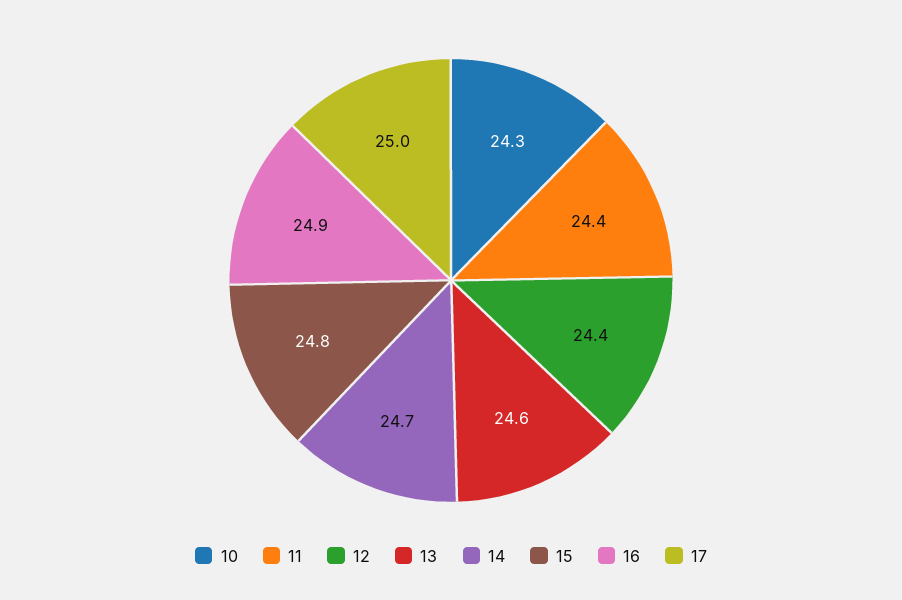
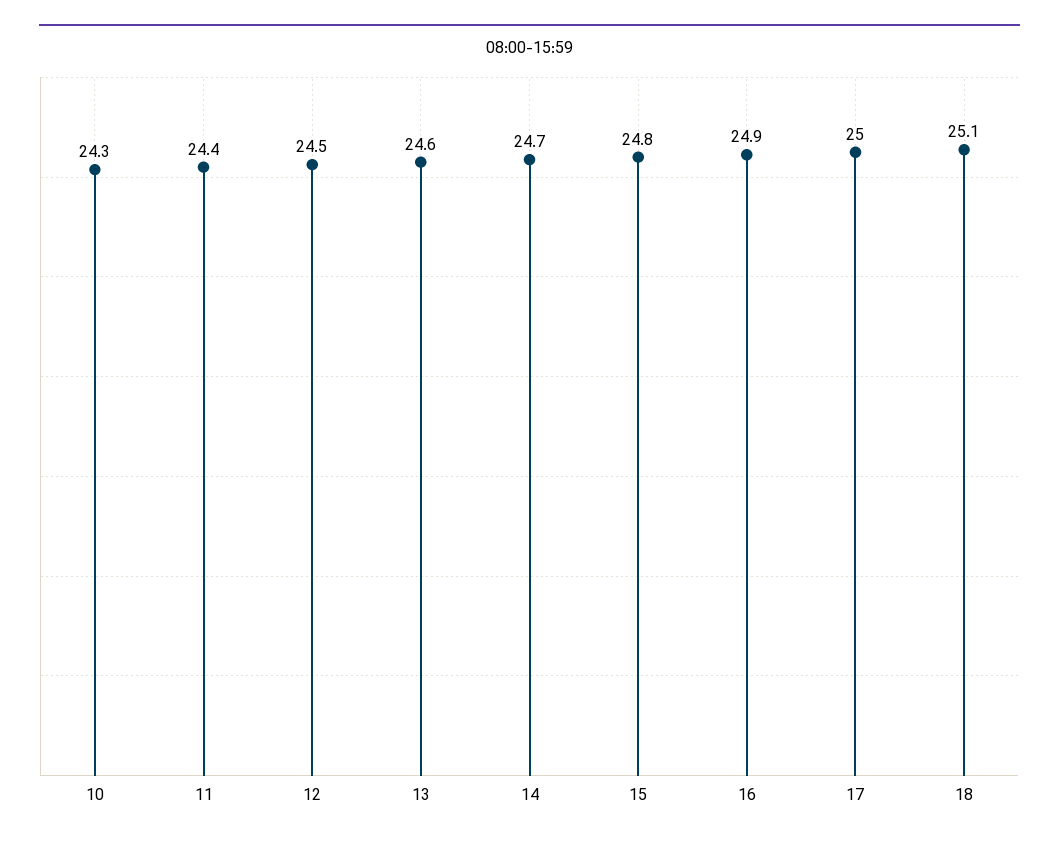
  {
    "10": 24.3,
    "11": 24.4,
-   "12": 24.4,
+   "12": 24.5,
    "13": 24.6,
    "14": 24.7,
    "15": 24.8,
    "16": 24.9,
-   "17": 25
+   "17": 25,
+   "18": 25.1
  }

